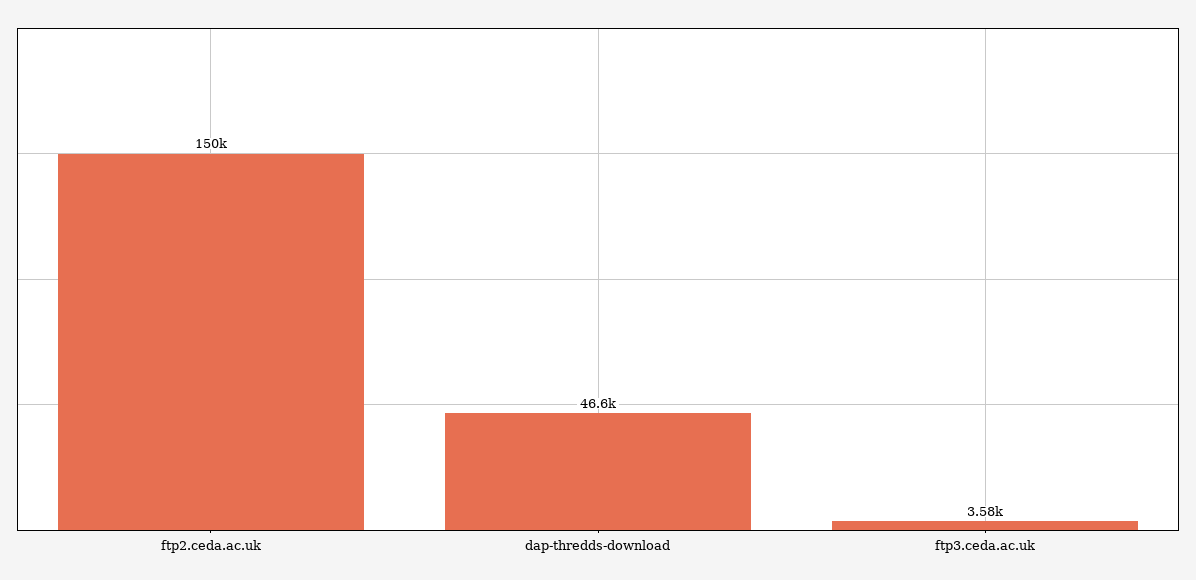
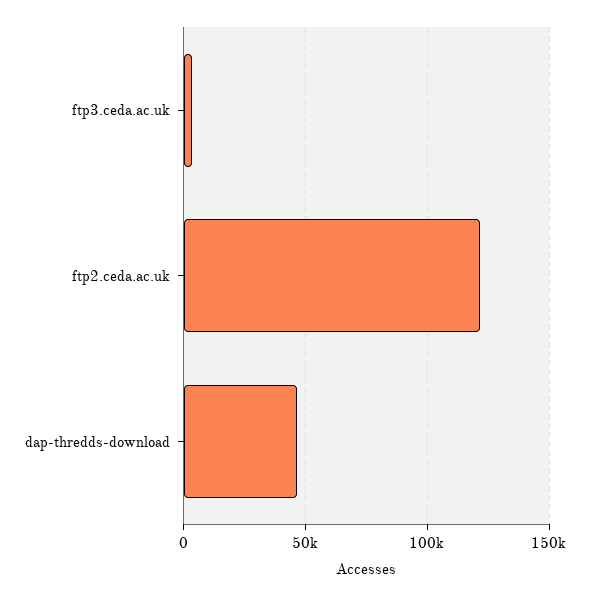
  {
-   "ftp2.ceda.ac.uk": 150000,
+   "ftp2.ceda.ac.uk": 120000,
    "dap-thredds-download": 46600,
    "ftp3.ceda.ac.uk": 3580
  }

